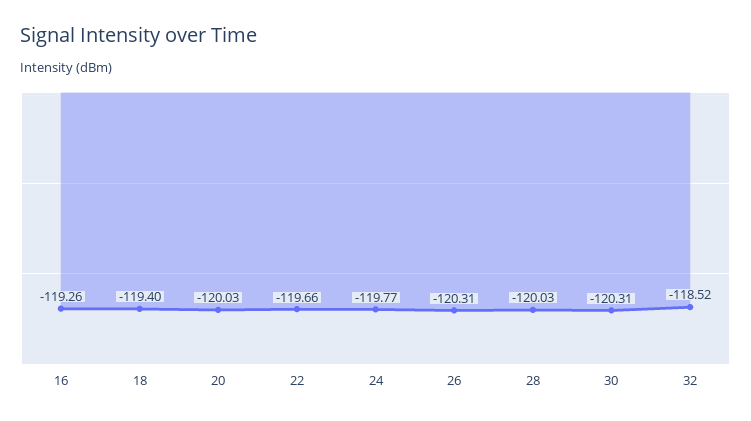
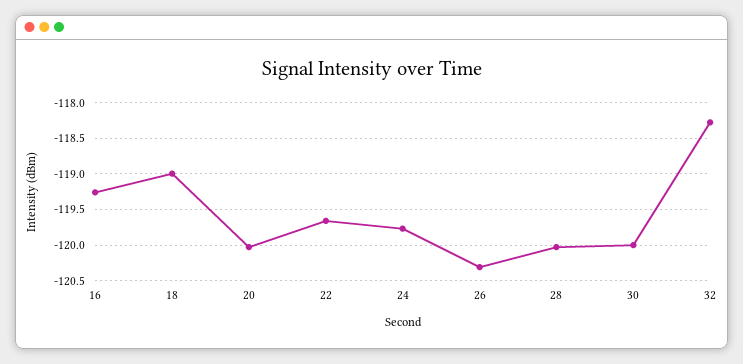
  {
    "16": -119.26,
-   "18": -119.4,
+   "18": -119,
    "20": -120.03,
    "22": -119.66,
    "24": -119.77,
    "26": -120.31,
    "28": -120.03,
-   "30": -120.31,
+   "30": -120,
-   "32": -118.52
+   "32": -118.3
  }

